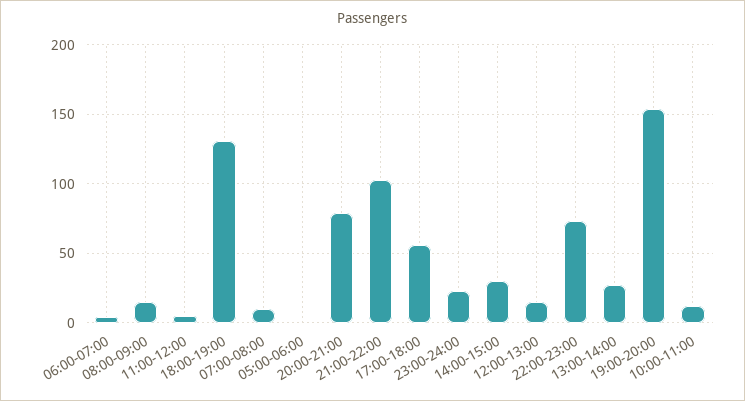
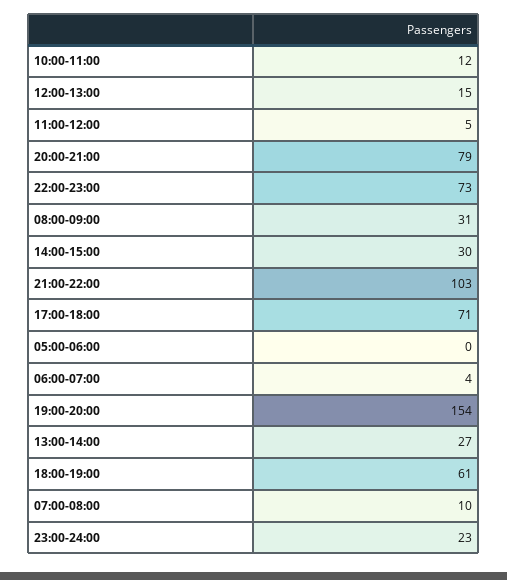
  {
    "06:00-07:00": 4,
-   "08:00-09:00": 15,
+   "08:00-09:00": 31,
    "11:00-12:00": 5,
-   "18:00-19:00": 130,
+   "18:00-19:00": 61,
    "07:00-08:00": 10,
    "05:00-06:00": 0,
    "20:00-21:00": 79,
    "21:00-22:00": 103,
-   "17:00-18:00": 55,
+   "17:00-18:00": 71,
    "23:00-24:00": 23,
    "14:00-15:00": 30,
    "12:00-13:00": 15,
    "22:00-23:00": 73,
    "13:00-14:00": 27,
    "19:00-20:00": 154,
    "10:00-11:00": 12
  }

